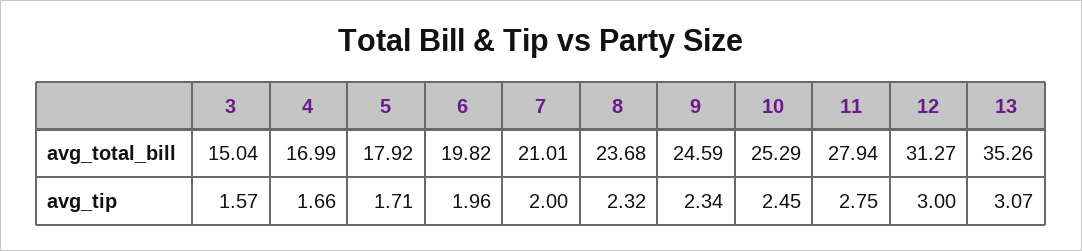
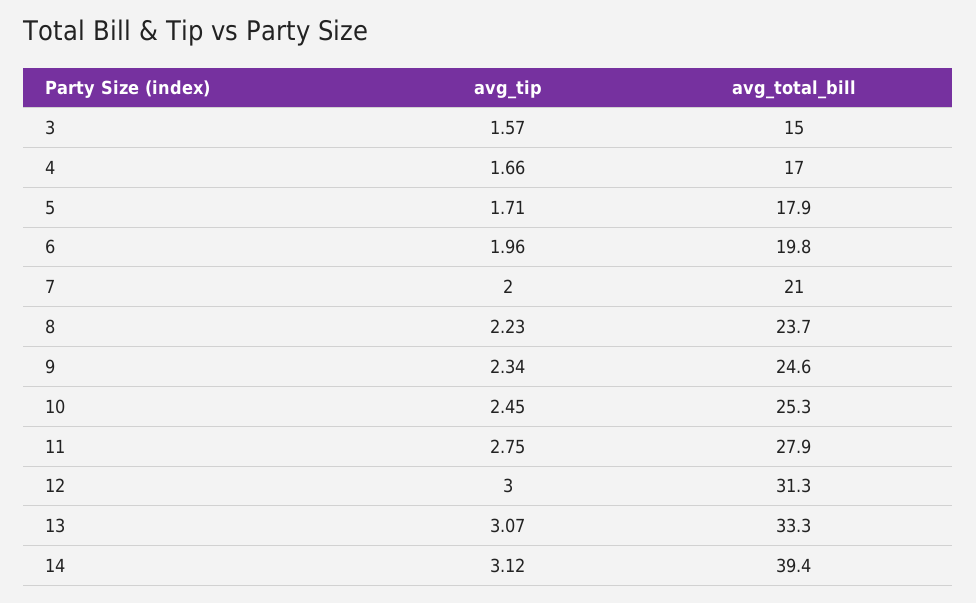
  {
    "3": {
      "avg_total_bill": 15.04,
      "avg_tip": 1.57
    },
    "4": {
      "avg_total_bill": 16.99,
      "avg_tip": 1.66
    },
    "5": {
      "avg_total_bill": 17.92,
      "avg_tip": 1.71
    },
    "6": {
      "avg_total_bill": 19.82,
      "avg_tip": 1.96
    },
    "7": {
      "avg_total_bill": 21.01,
      "avg_tip": 2
    },
    "8": {
      "avg_total_bill": 23.68,
-     "avg_tip": 2.32
+     "avg_tip": 2.23
    },
    "9": {
      "avg_total_bill": 24.59,
      "avg_tip": 2.34
    },
    "10": {
      "avg_total_bill": 25.29,
      "avg_tip": 2.45
    },
    "11": {
      "avg_total_bill": 27.94,
      "avg_tip": 2.75
    },
    "12": {
      "avg_total_bill": 31.27,
      "avg_tip": 3
    },
    "13": {
-     "avg_total_bill": 35.26,
+     "avg_total_bill": 33.3,
      "avg_tip": 3.07
-   }
+   },
+   "14": {
+     "avg_tip": 3.12,
+     "avg_total_bill": 39.4
+   }
  }

